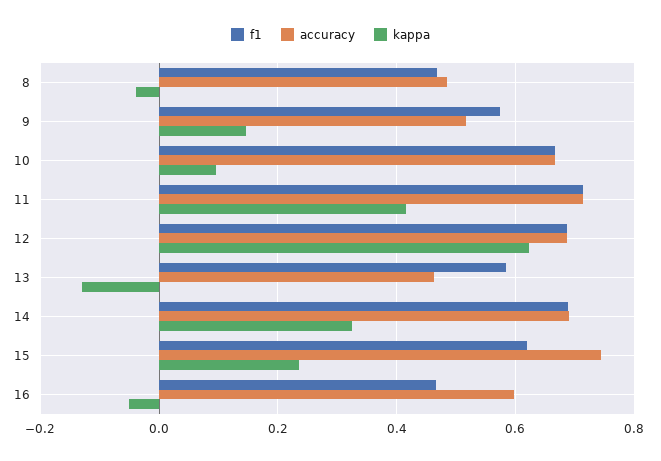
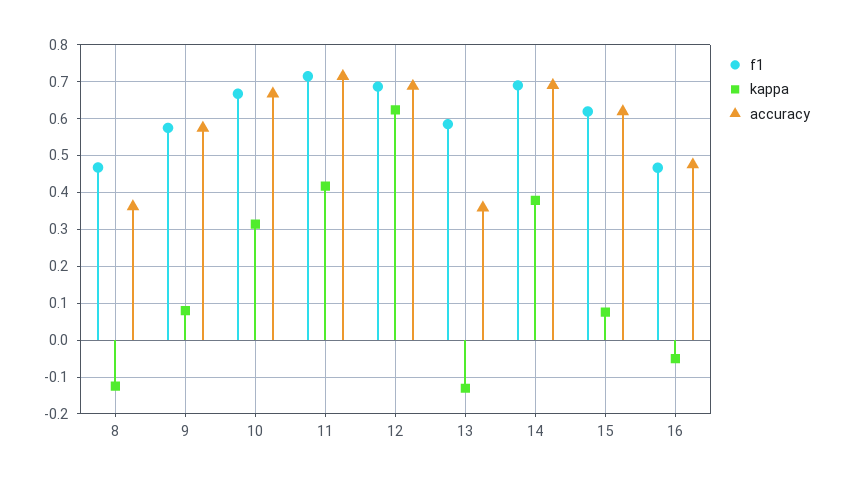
  {
    "f1": {
      "8": 0.46,
      "9": 0.58,
      "10": 0.66,
      "11": 0.72,
      "12": 0.68,
      "13": 0.58,
      "14": 0.68,
      "15": 0.62,
      "16": 0.46
    },
    "accuracy": {
-     "8": 0.48,
+     "8": 0.36,
-     "9": 0.52,
+     "9": 0.58,
      "10": 0.66,
      "11": 0.72,
      "12": 0.68,
-     "13": 0.46,
+     "13": 0.36,
      "14": 0.68,
-     "15": 0.74,
+     "15": 0.62,
-     "16": 0.6
+     "16": 0.48
    },
    "kappa": {
-     "8": -0.04,
+     "8": -0.12,
-     "9": 0.14,
+     "9": 0.08,
-     "10": 0.1,
+     "10": 0.32,
      "11": 0.42,
      "12": 0.62,
      "13": -0.14,
-     "14": 0.32,
+     "14": 0.38,
-     "15": 0.24,
+     "15": 0.08,
      "16": -0.06
    }
  }

